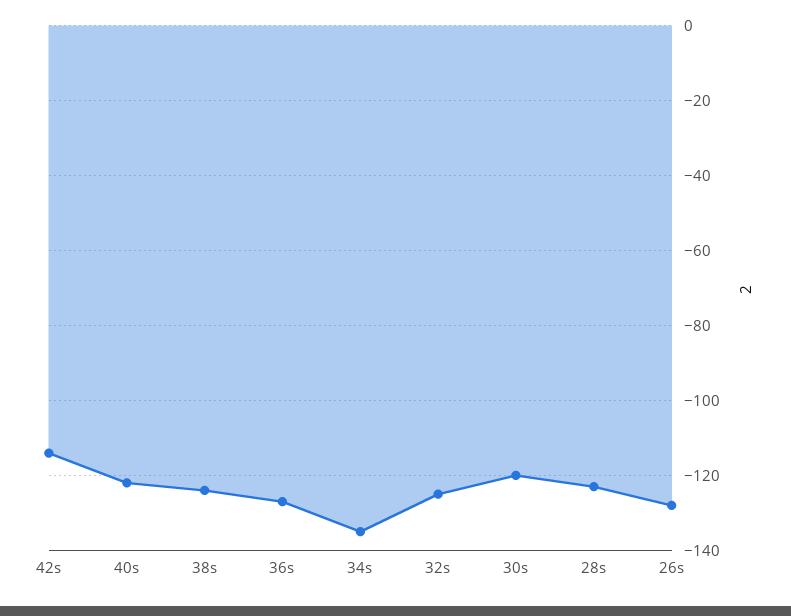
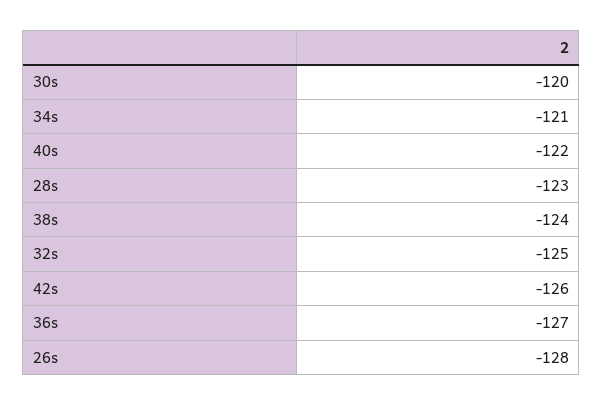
  {
-   "42s": -115,
+   "42s": -126,
    "40s": -122,
    "38s": -124,
    "36s": -127,
-   "34s": -135,
+   "34s": -121,
    "32s": -125,
    "30s": -120,
    "28s": -123,
    "26s": -128
  }

